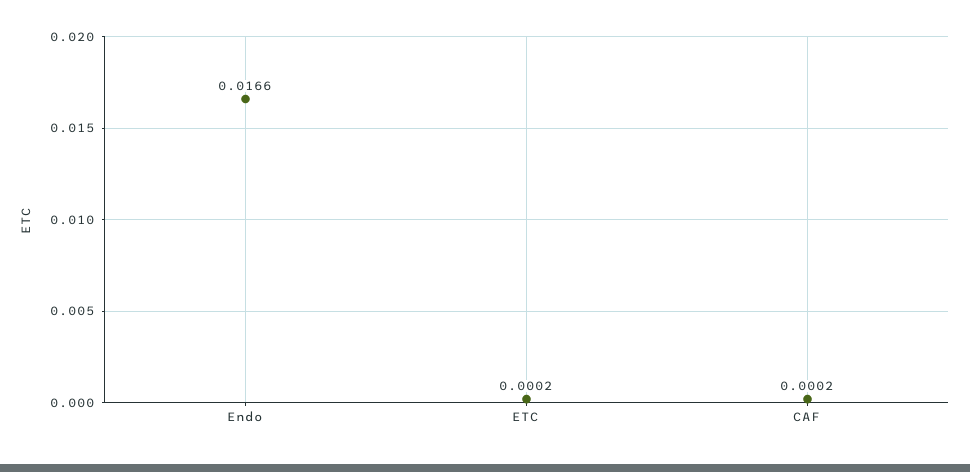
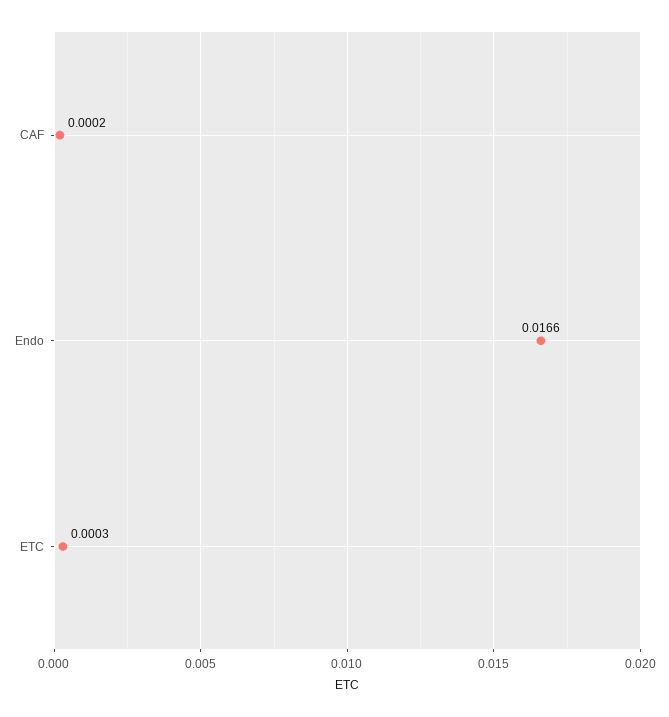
  {
    "Endo": 0.0166,
-   "ETC": 0.0002,
+   "ETC": 0.0003,
    "CAF": 0.0002
  }

